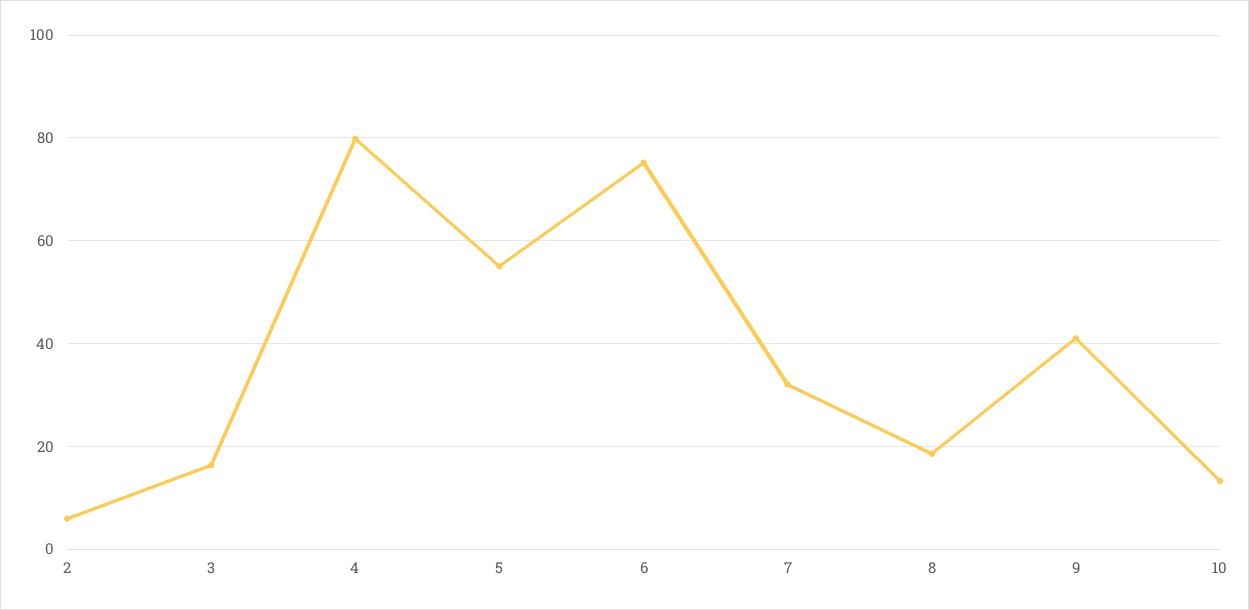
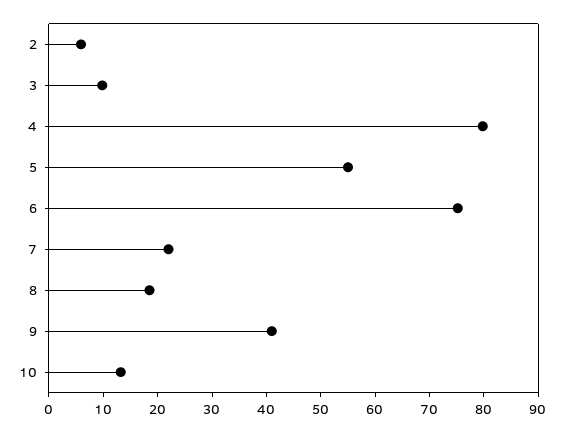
  {
    "2": 6,
-   "3": 16,
+   "3": 10,
    "4": 80,
    "5": 56,
    "6": 76,
-   "7": 32,
+   "7": 22,
    "8": 18,
    "9": 42,
    "10": 14
  }

